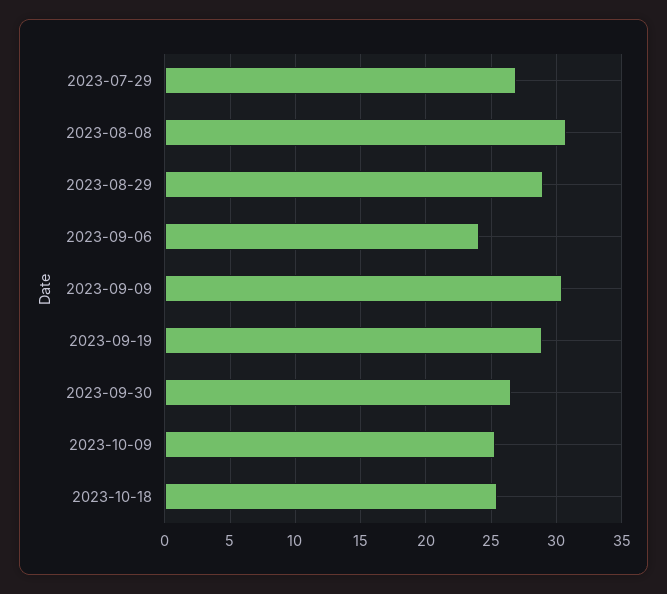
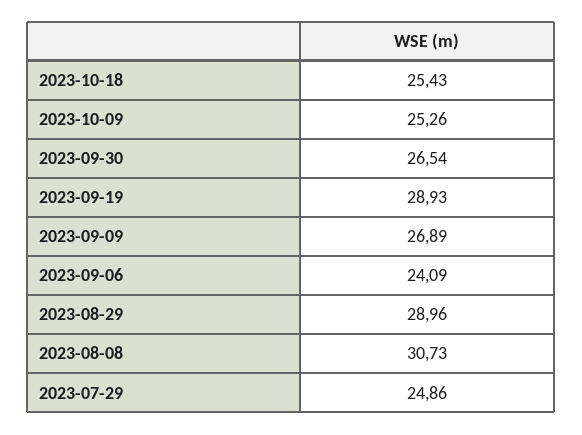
  {
-   "2023-07-29": 27,
+   "2023-07-29": 24.86,
    "2023-08-08": 30.73,
    "2023-08-29": 28.96,
    "2023-09-06": 24.09,
-   "2023-09-09": 30.5,
+   "2023-09-09": 26.89,
    "2023-09-19": 28.93,
    "2023-09-30": 26.54,
    "2023-10-09": 25.26,
    "2023-10-18": 25.43
  }

